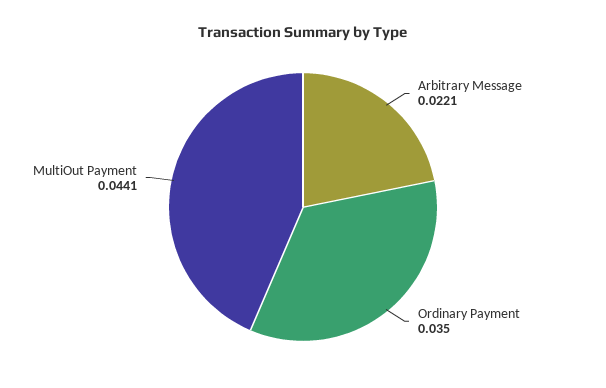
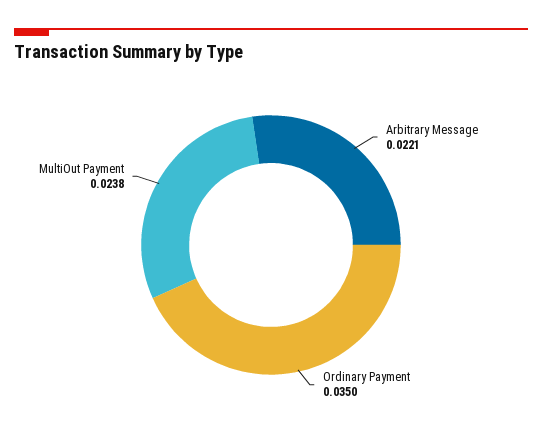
  {
    "Arbitrary Message": 0.0221,
    "Ordinary Payment": 0.035,
-   "MultiOut Payment": 0.0441
+   "MultiOut Payment": 0.0238
  }

